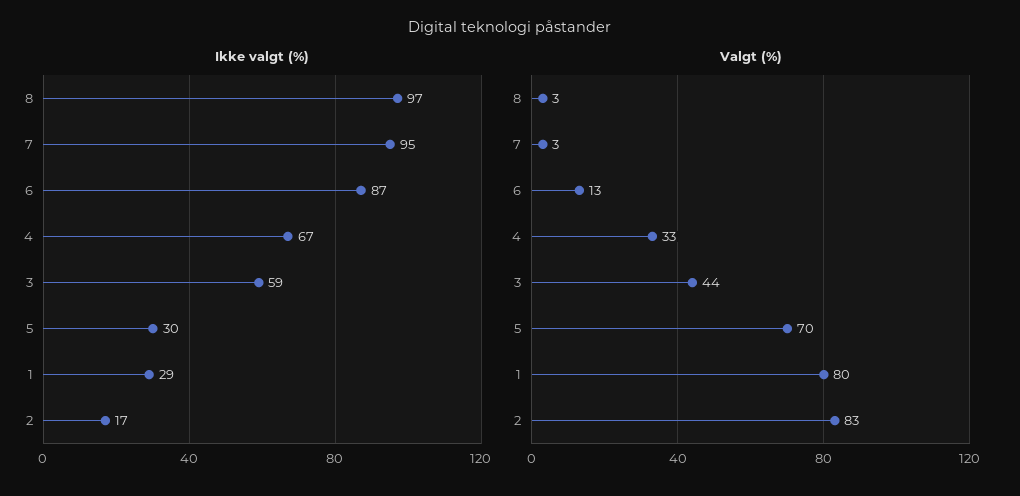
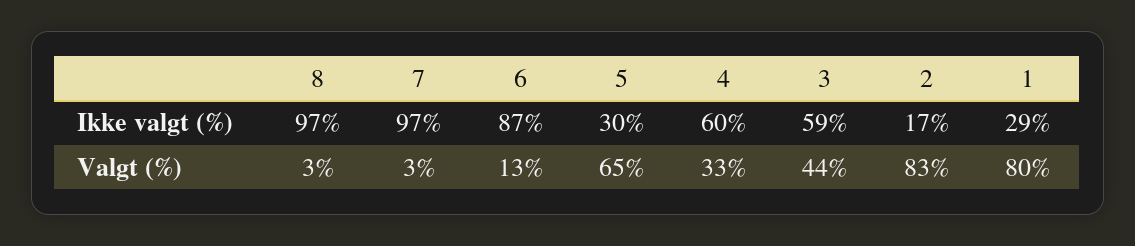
  {
    "Ikke valgt (%)": {
      "8": 97,
-     "7": 95,
+     "7": 97,
      "6": 87,
-     "4": 67,
+     "4": 60,
      "3": 59,
      "5": 30,
      "1": 29,
      "2": 17
    },
    "Valgt (%)": {
      "8": 3,
      "7": 3,
      "6": 13,
      "4": 33,
      "3": 44,
-     "5": 70,
+     "5": 65,
      "1": 80,
      "2": 83
    }
  }

